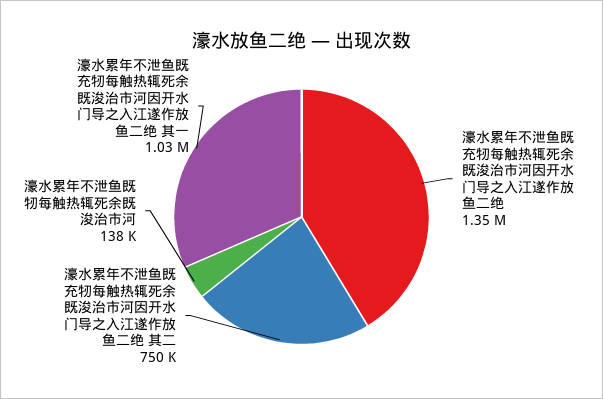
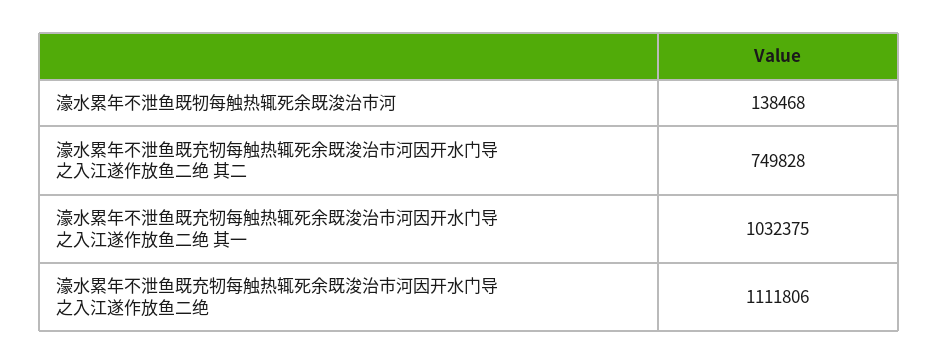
  {
-   "濠水累年不泄鱼既充牣每触热辄死余既浚治市河因开水门导之入江遂作放鱼二绝": 1350000,
+   "濠水累年不泄鱼既充牣每触热辄死余既浚治市河因开水门导之入江遂作放鱼二绝": 1111806,
    "濠水累年不泄鱼既充牣每触热辄死余既浚治市河因开水门导之入江遂作放鱼二绝 其二": 749828,
    "濠水累年不泄鱼既牣每触热辄死余既浚治市河": 138468,
    "濠水累年不泄鱼既充牣每触热辄死余既浚治市河因开水门导之入江遂作放鱼二绝 其一": 1032375
  }

